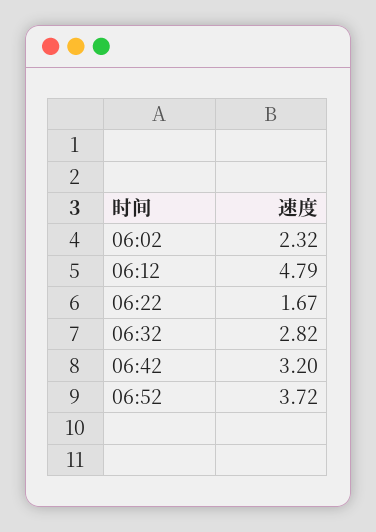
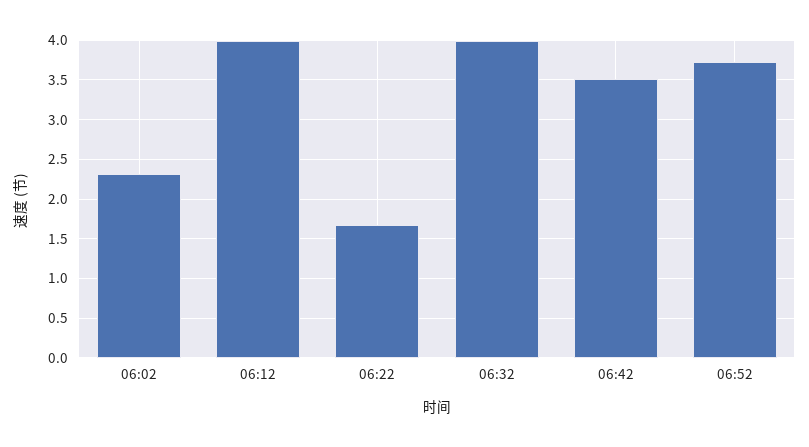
  {
    "06:02": 2.32,
-   "06:12": 4.79,
+   "06:12": 4,
    "06:22": 1.67,
-   "06:32": 2.82,
+   "06:32": 4,
-   "06:42": 3.2,
+   "06:42": 3.5,
    "06:52": 3.72
  }

